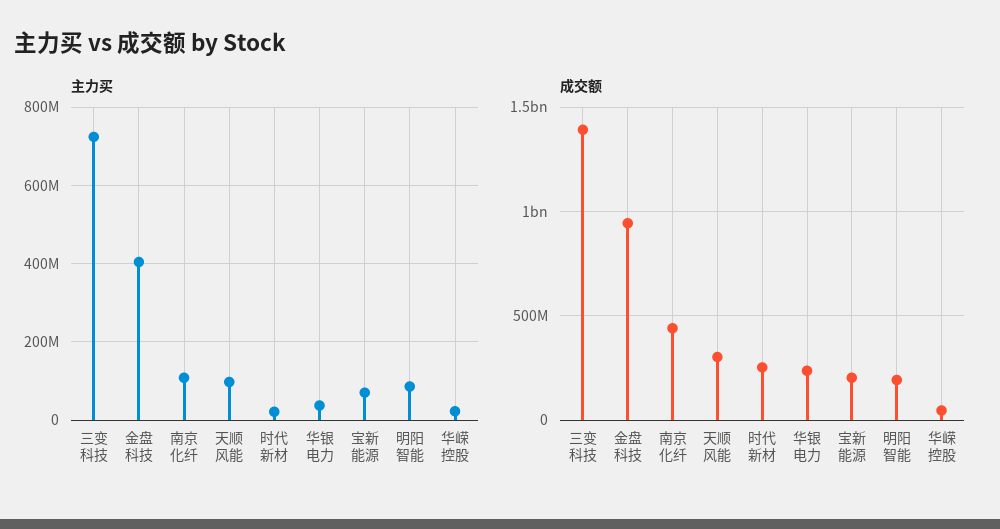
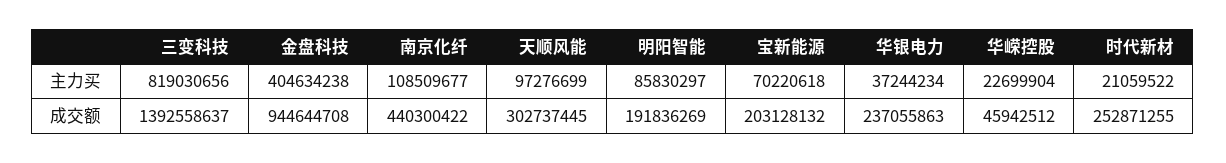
  {
    "主力买": {
-     "三变科技": 720000000,
+     "三变科技": 819030656,
      "金盘科技": 404634238,
      "南京化纤": 108509677,
      "天顺风能": 97276699,
      "时代新材": 21059522,
      "华银电力": 37244234,
      "宝新能源": 70220618,
      "明阳智能": 85830297,
      "华嵘控股": 22699904
    },
    "成交额": {
      "三变科技": 1392558637,
      "金盘科技": 944644708,
      "南京化纤": 440300422,
      "天顺风能": 302737445,
      "时代新材": 252871255,
      "华银电力": 237055863,
      "宝新能源": 203128132,
      "明阳智能": 191836269,
      "华嵘控股": 45942512
    }
  }

